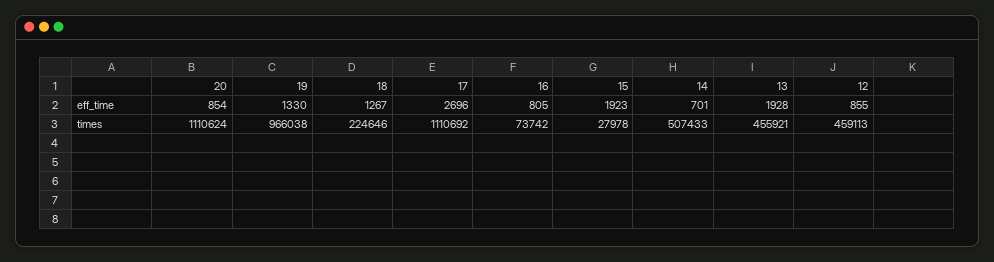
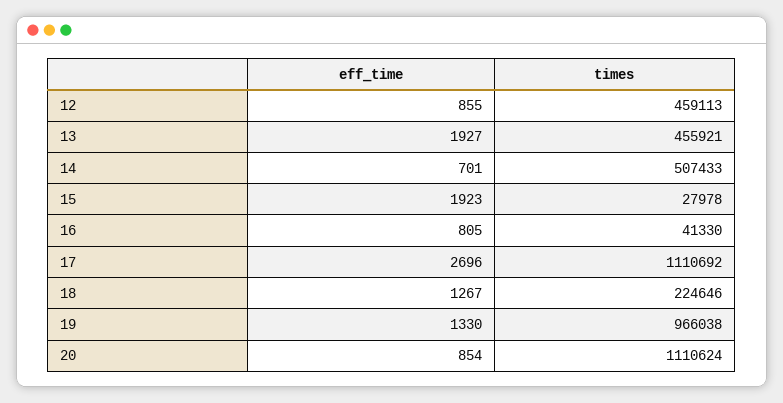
  {
    "20": {
      "eff_time": 854,
      "times": 1110624
    },
    "19": {
      "eff_time": 1330,
      "times": 966038
    },
    "18": {
      "eff_time": 1267,
      "times": 224646
    },
    "17": {
      "eff_time": 2696,
      "times": 1110692
    },
    "16": {
      "eff_time": 805,
-     "times": 73742
+     "times": 41330
    },
    "15": {
      "eff_time": 1923,
      "times": 27978
    },
    "14": {
      "eff_time": 701,
      "times": 507433
    },
    "13": {
-     "eff_time": 1928,
+     "eff_time": 1927,
      "times": 455921
    },
    "12": {
      "eff_time": 855,
      "times": 459113
    }
  }

